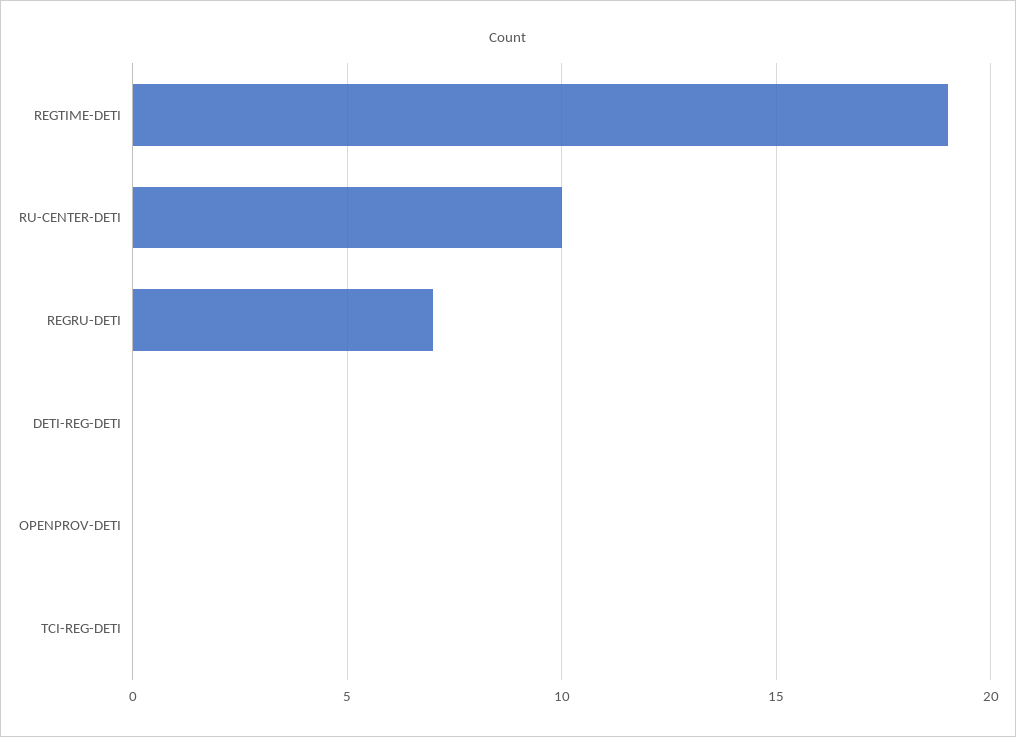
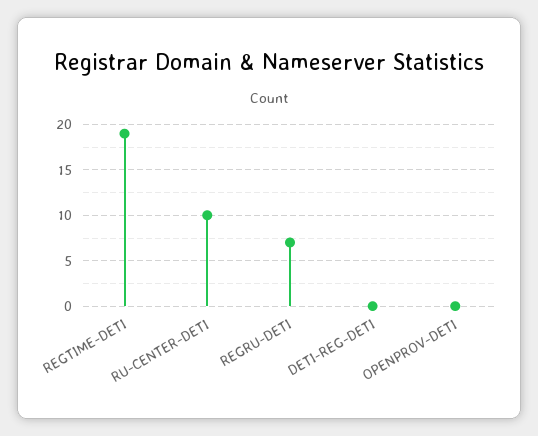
  {
    "REGTIME-DETI": 19,
    "RU-CENTER-DETI": 10,
    "REGRU-DETI": 7,
    "DETI-REG-DETI": 0,
-   "OPENPROV-DETI": 0,
+   "OPENPROV-DETI": 0
-   "TCI-REG-DETI": 0
  }

